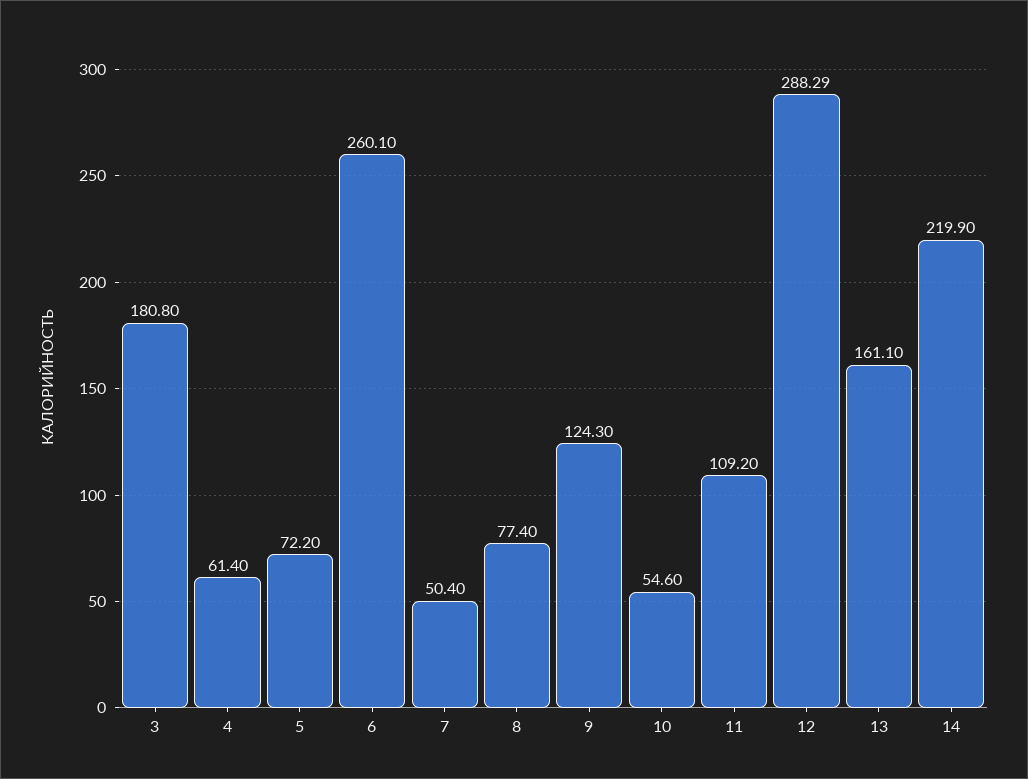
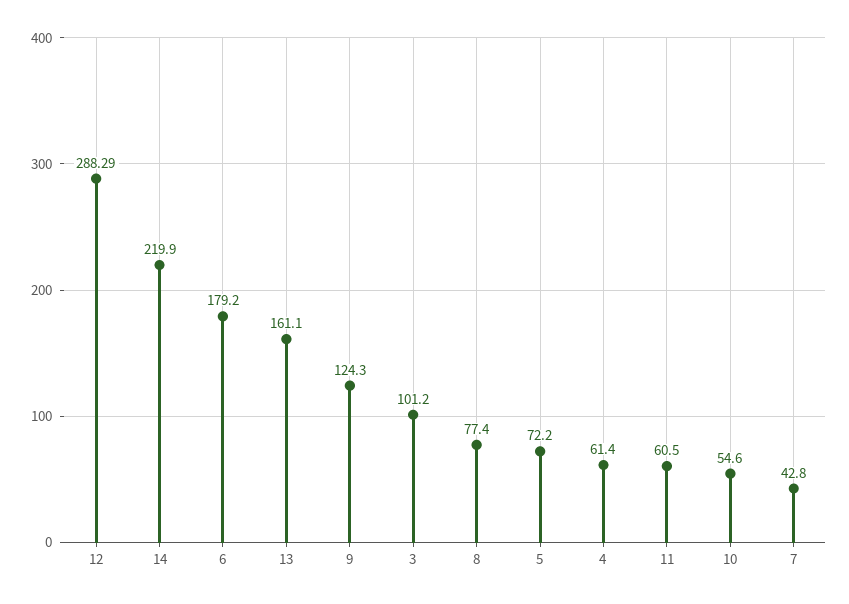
  {
-   "3": 180.8,
+   "3": 101.2,
    "4": 61.4,
    "5": 72.2,
-   "6": 260.1,
+   "6": 179.2,
-   "7": 50.4,
+   "7": 42.8,
    "8": 77.4,
    "9": 124.3,
    "10": 54.6,
-   "11": 109.2,
+   "11": 60.5,
    "12": 288.29,
    "13": 161.1,
    "14": 219.9
  }

